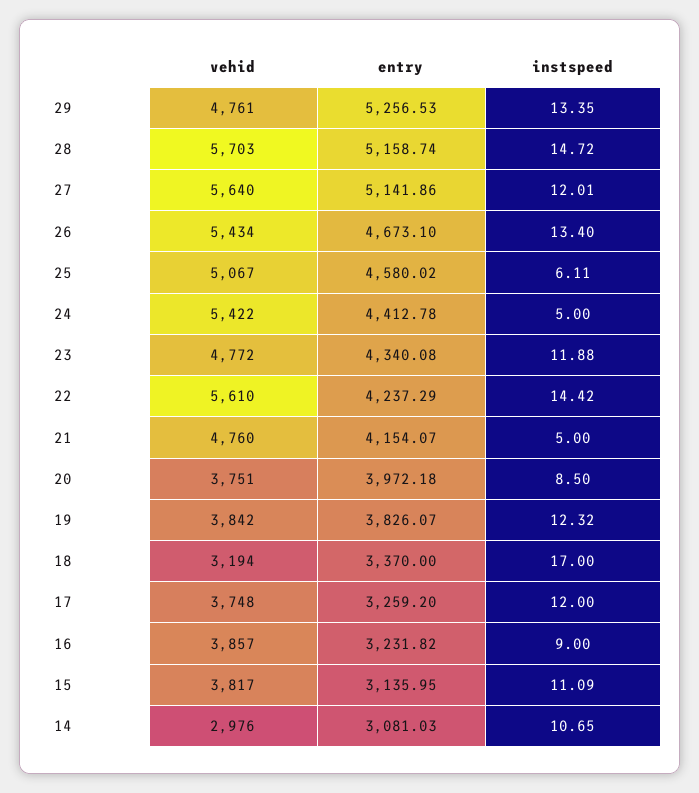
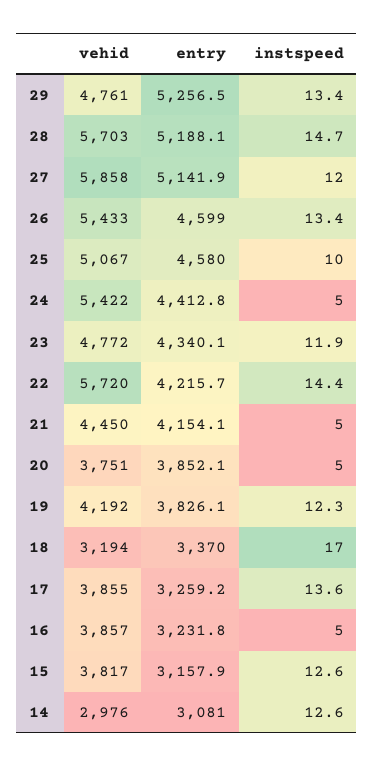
  {
    "vehid": {
      "29": 4761,
      "28": 5703,
-     "27": 5640,
+     "27": 5858,
-     "26": 5434,
+     "26": 5433,
      "25": 5067,
      "24": 5422,
      "23": 4772,
-     "22": 5610,
+     "22": 5720,
-     "21": 4760,
+     "21": 4450,
      "20": 3751,
-     "19": 3842,
+     "19": 4192,
      "18": 3194,
-     "17": 3748,
+     "17": 3855,
      "16": 3857,
      "15": 3817,
      "14": 2976
    },
    "entry": {
      "29": 5256.53,
-     "28": 5158.74,
+     "28": 5188.1,
      "27": 5141.86,
-     "26": 4673.1,
+     "26": 4599,
      "25": 4580.02,
      "24": 4412.78,
      "23": 4340.08,
-     "22": 4237.29,
+     "22": 4215.7,
      "21": 4154.07,
-     "20": 3972.18,
+     "20": 3852.1,
      "19": 3826.07,
      "18": 3370,
      "17": 3259.2,
      "16": 3231.82,
-     "15": 3135.95,
+     "15": 3157.9,
      "14": 3081.03
    },
    "instspeed": {
      "29": 13.35,
      "28": 14.72,
      "27": 12.01,
      "26": 13.4,
-     "25": 6.11,
+     "25": 10,
      "24": 5,
      "23": 11.88,
      "22": 14.42,
      "21": 5,
-     "20": 8.5,
+     "20": 5,
      "19": 12.32,
      "18": 17,
-     "17": 12,
+     "17": 13.6,
-     "16": 9,
+     "16": 5,
-     "15": 11.09,
+     "15": 12.6,
-     "14": 10.65
+     "14": 12.6
    }
  }

